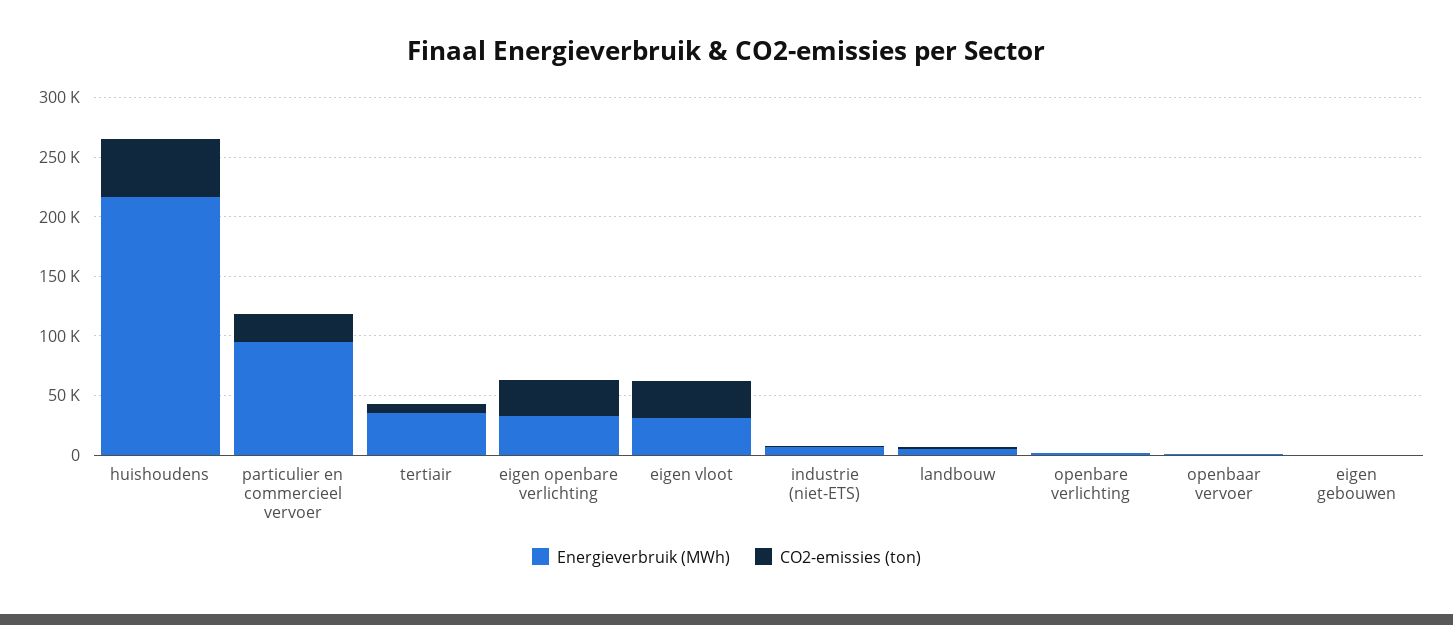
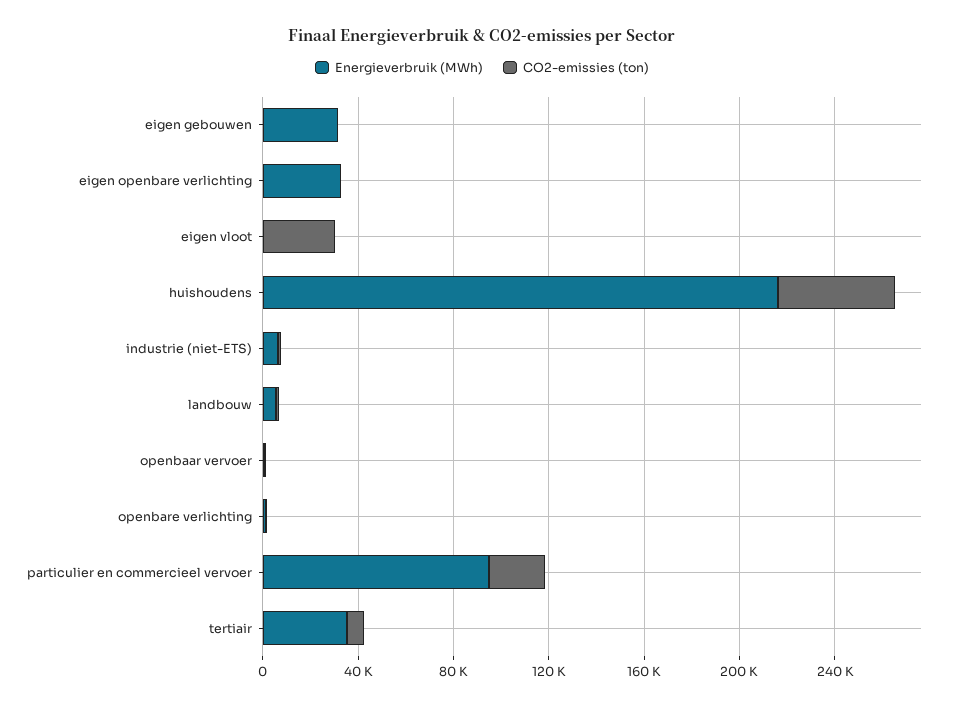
  {
    "Energieverbruik (MWh)": {
      "huishoudens": 220000,
      "particulier en commercieel vervoer": 90000,
      "tertiair": 40000,
      "eigen openbare verlichting": 30000,
-     "eigen vloot": 30000,
+     "eigen vloot": 0,
      "industrie (niet-ETS)": 10000,
      "landbouw": 10000,
      "openbare verlichting": 0,
      "openbaar vervoer": 0,
-     "eigen gebouwen": 0
+     "eigen gebouwen": 30000
    },
    "CO2-emissies (ton)": {
      "huishoudens": 50000,
      "particulier en commercieel vervoer": 20000,
      "tertiair": 10000,
-     "eigen openbare verlichting": 30000,
+     "eigen openbare verlichting": 0,
      "eigen vloot": 30000,
      "industrie (niet-ETS)": 0,
      "landbouw": 0,
      "openbare verlichting": 0,
      "openbaar vervoer": 0,
      "eigen gebouwen": 0
    }
  }

